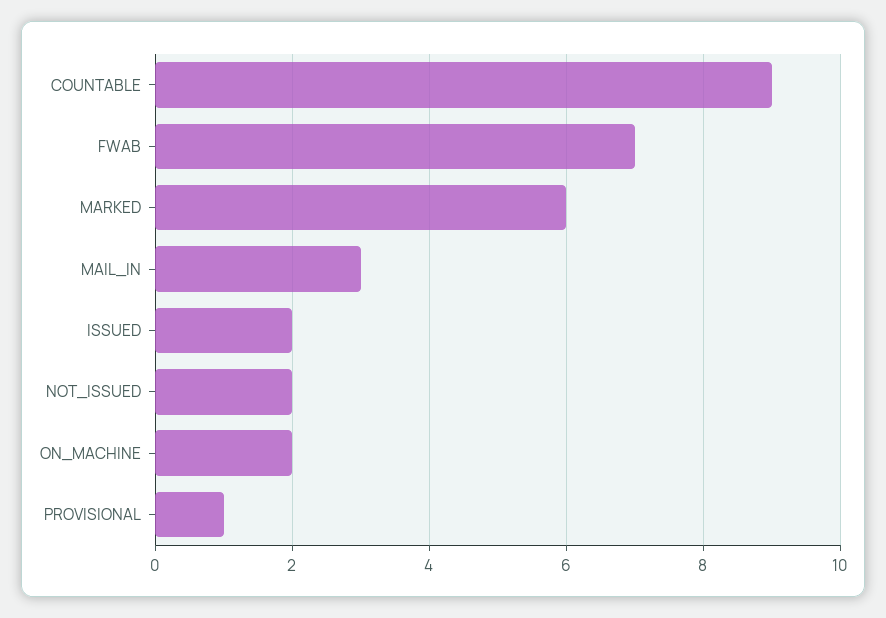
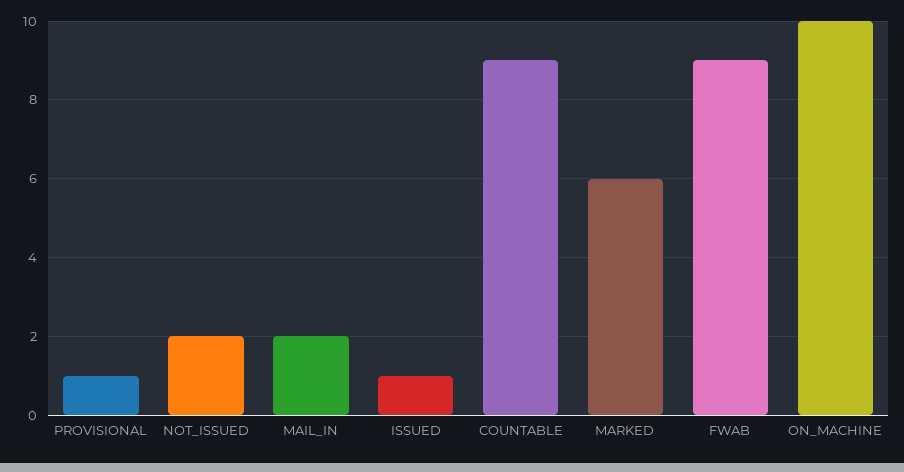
  {
    "COUNTABLE": 9,
-   "FWAB": 7,
+   "FWAB": 9,
    "MARKED": 6,
-   "MAIL_IN": 3,
+   "MAIL_IN": 2,
-   "ISSUED": 2,
+   "ISSUED": 1,
    "NOT_ISSUED": 2,
-   "ON_MACHINE": 2,
+   "ON_MACHINE": 10,
    "PROVISIONAL": 1
  }

